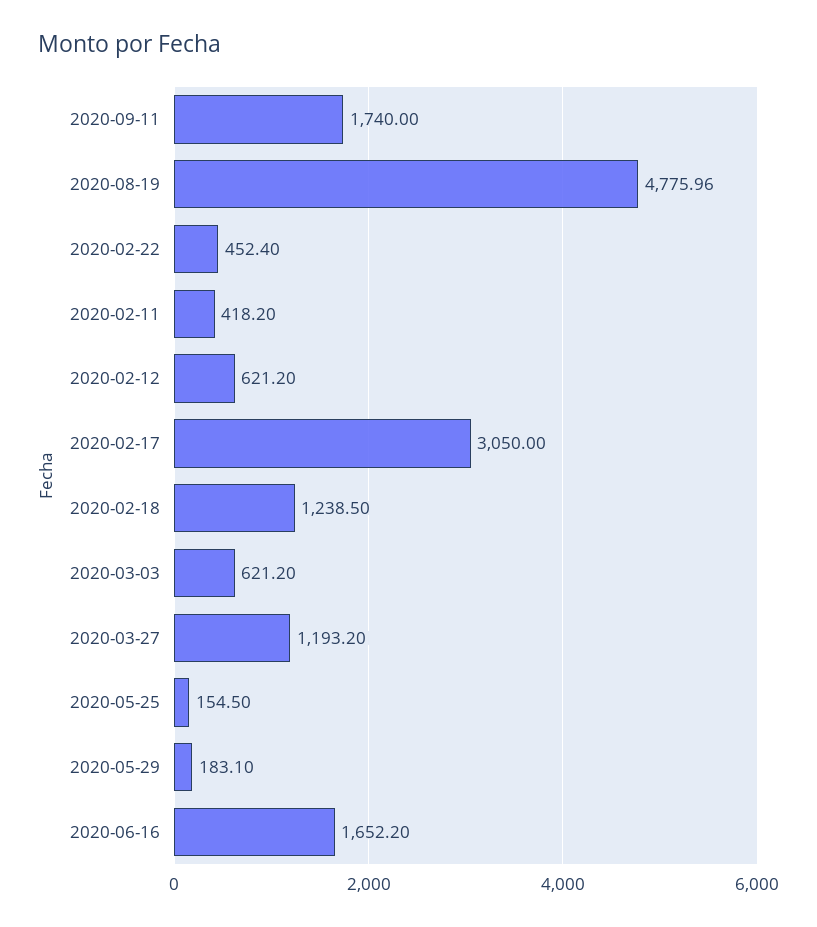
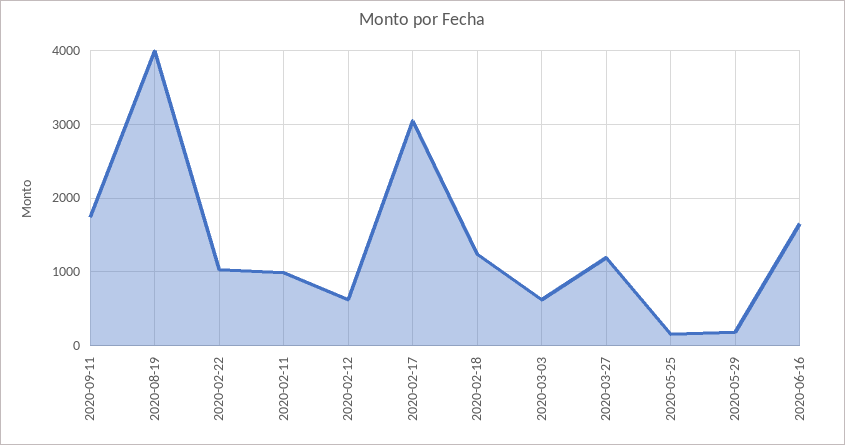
  {
    "2020-09-11": 1740,
-   "2020-08-19": 4775.96,
+   "2020-08-19": 4000,
-   "2020-02-22": 452.4,
+   "2020-02-22": 1000,
-   "2020-02-11": 418.2,
+   "2020-02-11": 1000,
    "2020-02-12": 621.2,
    "2020-02-17": 3050,
    "2020-02-18": 1238.5,
    "2020-03-03": 621.2,
    "2020-03-27": 1193.2,
    "2020-05-25": 154.5,
    "2020-05-29": 183.1,
    "2020-06-16": 1652.2
  }

